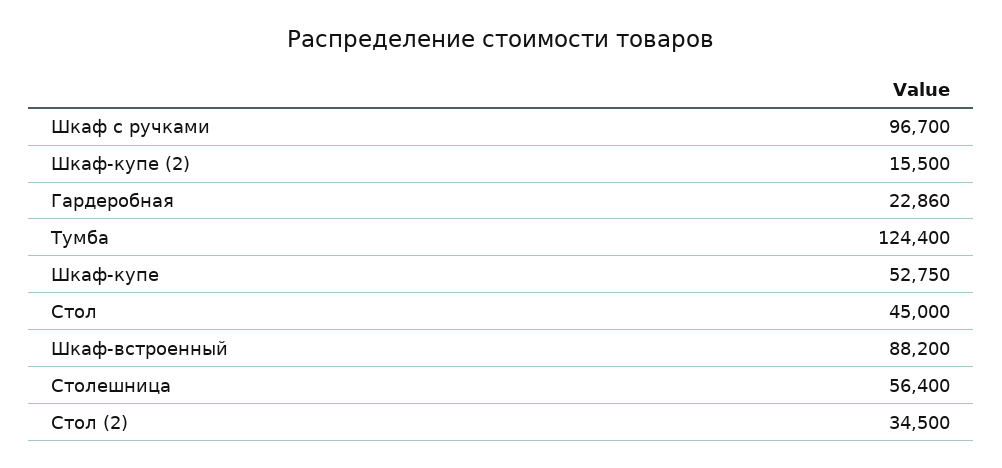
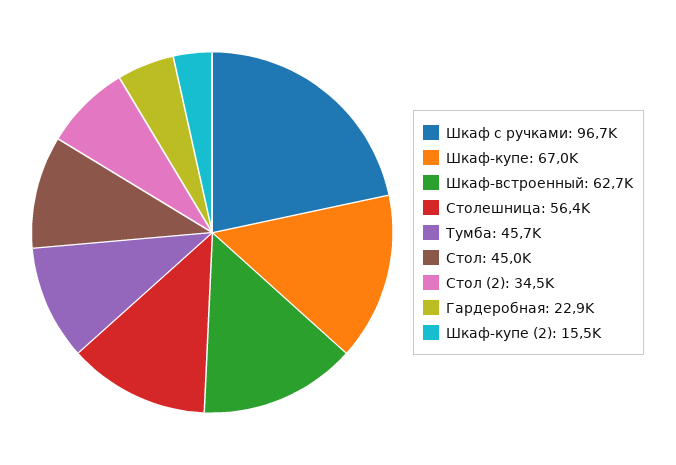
  {
    "Шкаф с ручками": 96700,
    "Шкаф-купе (2)": 15500,
    "Гардеробная": 22860,
-   "Тумба": 124400,
+   "Тумба": 45700,
-   "Шкаф-купе": 52750,
+   "Шкаф-купе": 67000,
    "Стол": 45000,
-   "Шкаф-встроенный": 88200,
+   "Шкаф-встроенный": 62700,
    "Столешница": 56400,
    "Стол (2)": 34500
  }

